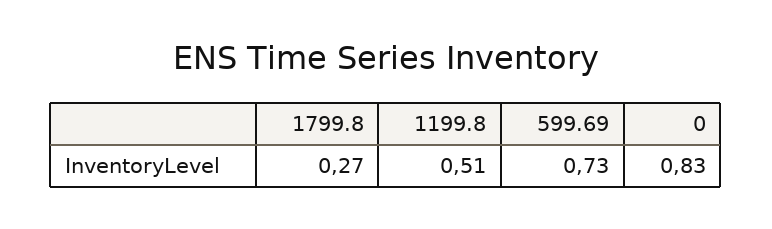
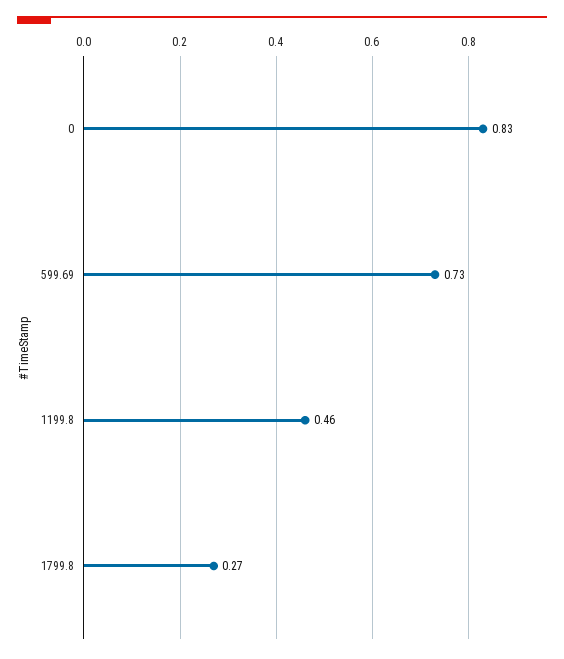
  {
    "1799.8": 0.27,
-   "1199.8": 0.51,
+   "1199.8": 0.46,
    "599.69": 0.73,
    "0": 0.83
  }

